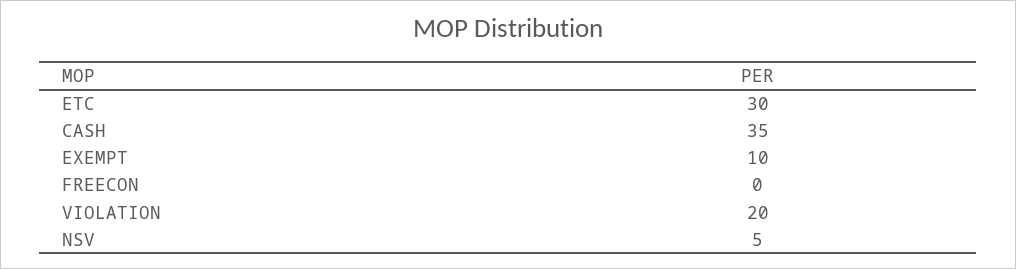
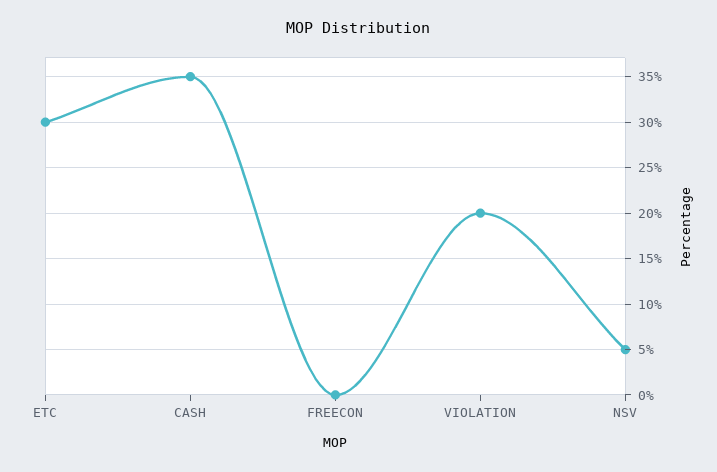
  {
    "ETC": 30,
    "CASH": 35,
-   "EXEMPT": 10,
    "FREECON": 0,
    "VIOLATION": 20,
    "NSV": 5
  }

